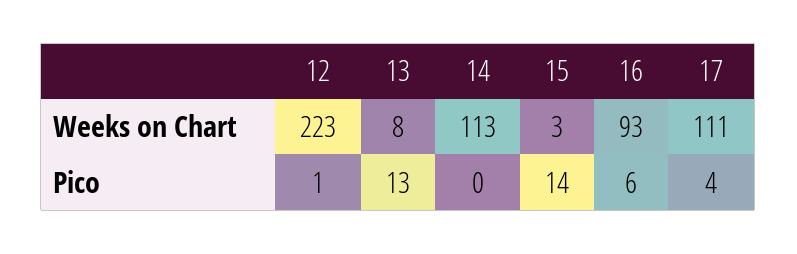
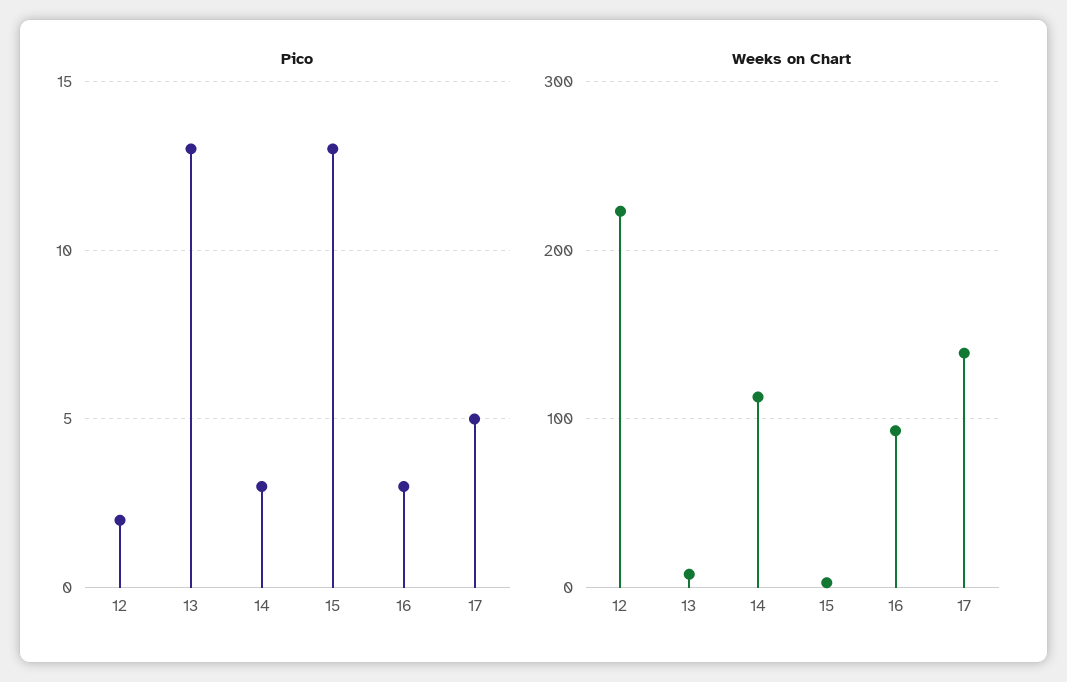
  {
    "Weeks on Chart": {
      "12": 223,
      "13": 8,
      "14": 113,
      "15": 3,
      "16": 93,
-     "17": 111
+     "17": 140
    },
    "Pico": {
-     "12": 1,
+     "12": 2,
      "13": 13,
-     "14": 0,
+     "14": 3,
-     "15": 14,
+     "15": 13,
-     "16": 6,
+     "16": 3,
-     "17": 4
+     "17": 5
    }
  }

